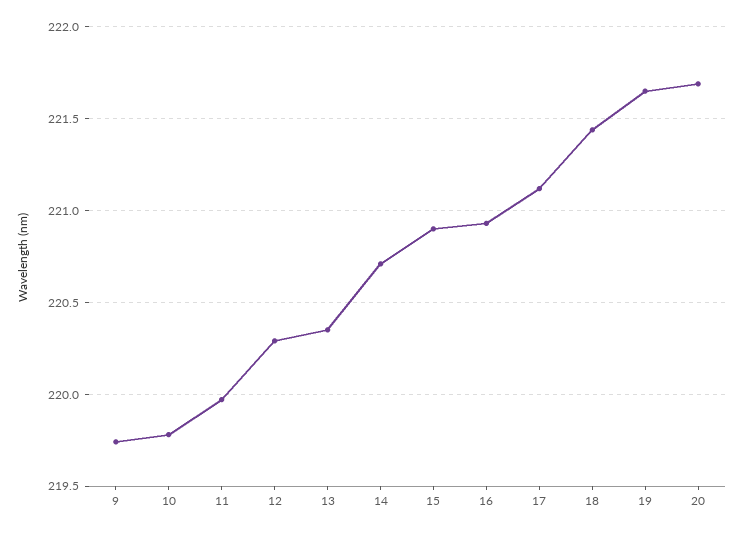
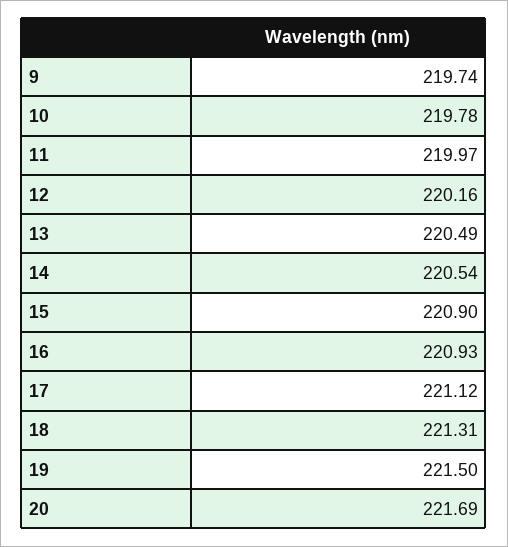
  {
    "9": 219.74,
    "10": 219.78,
    "11": 219.97,
-   "12": 220.3,
+   "12": 220.16,
-   "13": 220.35,
+   "13": 220.49,
-   "14": 220.7,
+   "14": 220.54,
    "15": 220.9,
    "16": 220.93,
    "17": 221.12,
-   "18": 221.45,
+   "18": 221.31,
-   "19": 221.65,
+   "19": 221.5,
    "20": 221.69
  }

